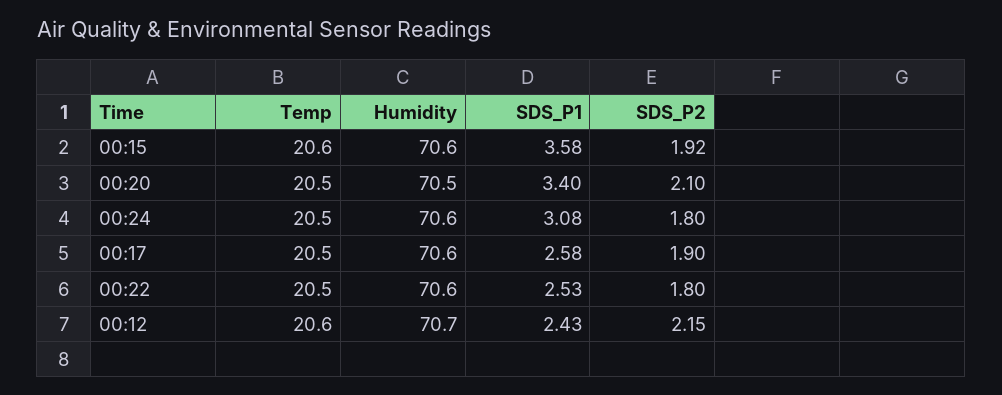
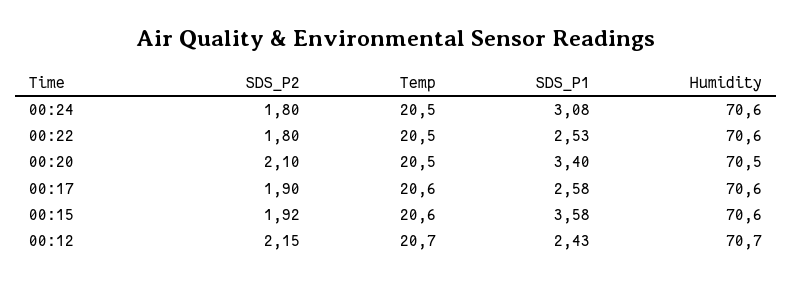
  {
    "Temp": {
      "00:15": 20.6,
      "00:20": 20.5,
      "00:24": 20.5,
-     "00:17": 20.5,
+     "00:17": 20.6,
      "00:22": 20.5,
-     "00:12": 20.6
+     "00:12": 20.7
    },
    "Humidity": {
      "00:15": 70.6,
      "00:20": 70.5,
      "00:24": 70.6,
      "00:17": 70.6,
      "00:22": 70.6,
      "00:12": 70.7
    },
    "SDS_P1": {
      "00:15": 3.58,
      "00:20": 3.4,
      "00:24": 3.08,
      "00:17": 2.58,
      "00:22": 2.53,
      "00:12": 2.43
    },
    "SDS_P2": {
      "00:15": 1.92,
      "00:20": 2.1,
      "00:24": 1.8,
      "00:17": 1.9,
      "00:22": 1.8,
      "00:12": 2.15
    }
  }

